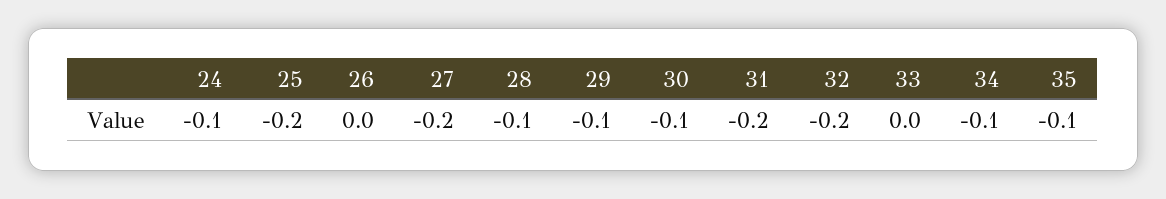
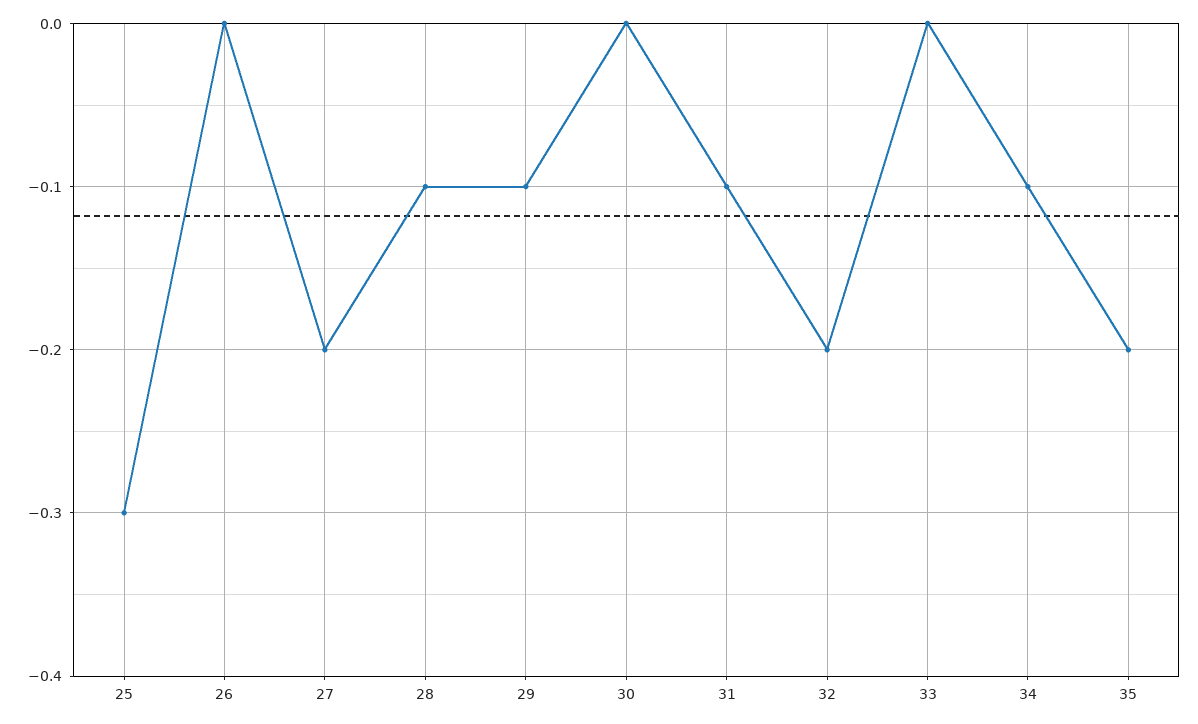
  {
-   "24": -0.1,
-   "25": -0.2,
+   "25": -0.3,
    "26": 0,
    "27": -0.2,
    "28": -0.1,
    "29": -0.1,
-   "30": -0.1,
+   "30": 0,
-   "31": -0.2,
+   "31": -0.1,
    "32": -0.2,
    "33": 0,
    "34": -0.1,
-   "35": -0.1
+   "35": -0.2
  }

